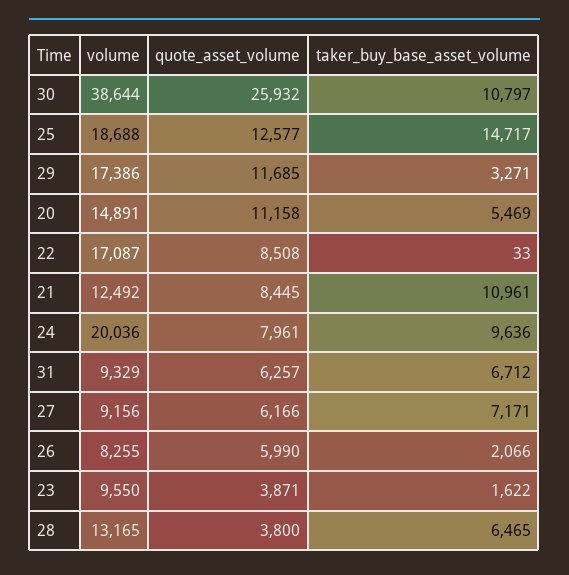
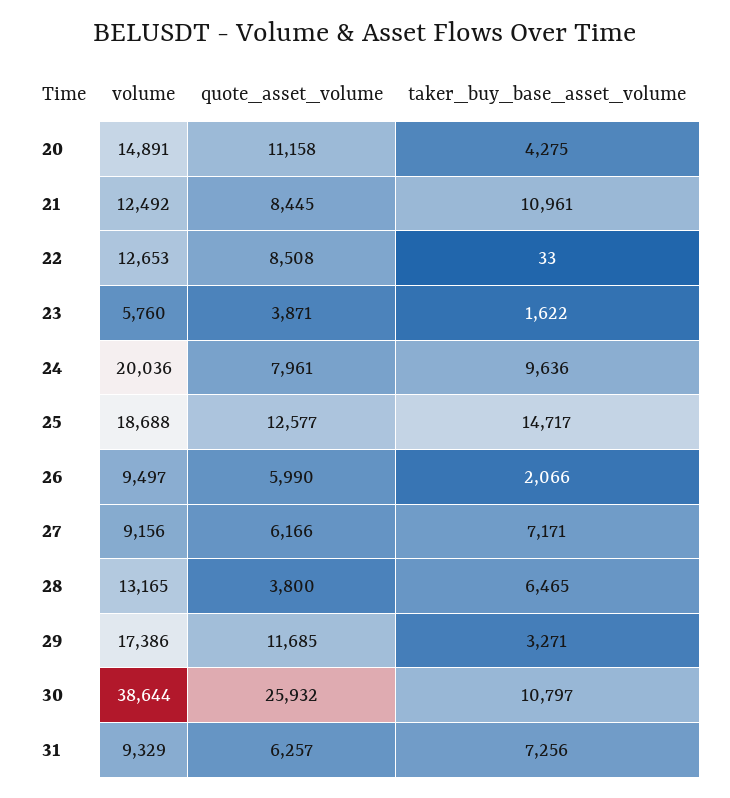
  {
    "volume": {
      "30": 38644,
      "25": 18688,
      "29": 17386,
      "20": 14891,
-     "22": 17087,
+     "22": 12653,
      "21": 12492,
      "24": 20036,
      "31": 9329,
      "27": 9156,
-     "26": 8255,
+     "26": 9497,
-     "23": 9550,
+     "23": 5760,
      "28": 13165
    },
    "quote_asset_volume": {
      "30": 25932,
      "25": 12577,
      "29": 11685,
      "20": 11158,
      "22": 8508,
      "21": 8445,
      "24": 7961,
      "31": 6257,
      "27": 6166,
      "26": 5990,
      "23": 3871,
      "28": 3800
    },
    "taker_buy_base_asset_volume": {
      "30": 10797,
      "25": 14717,
      "29": 3271,
-     "20": 5469,
+     "20": 4275,
      "22": 33,
      "21": 10961,
      "24": 9636,
-     "31": 6712,
+     "31": 7256,
      "27": 7171,
      "26": 2066,
      "23": 1622,
      "28": 6465
    }
  }

